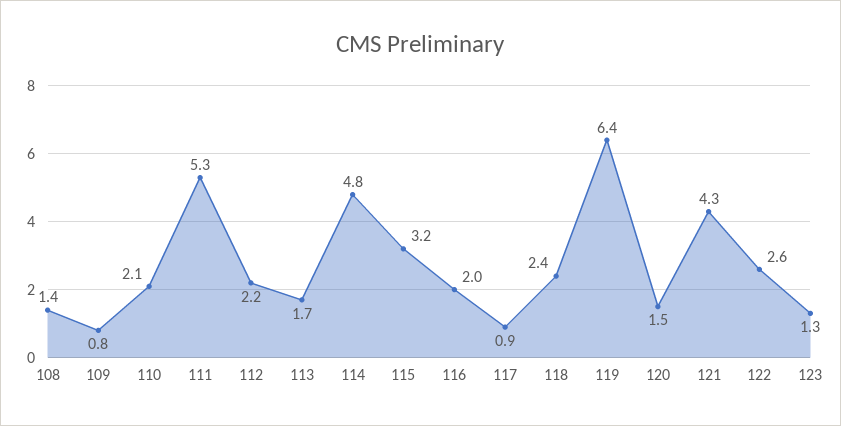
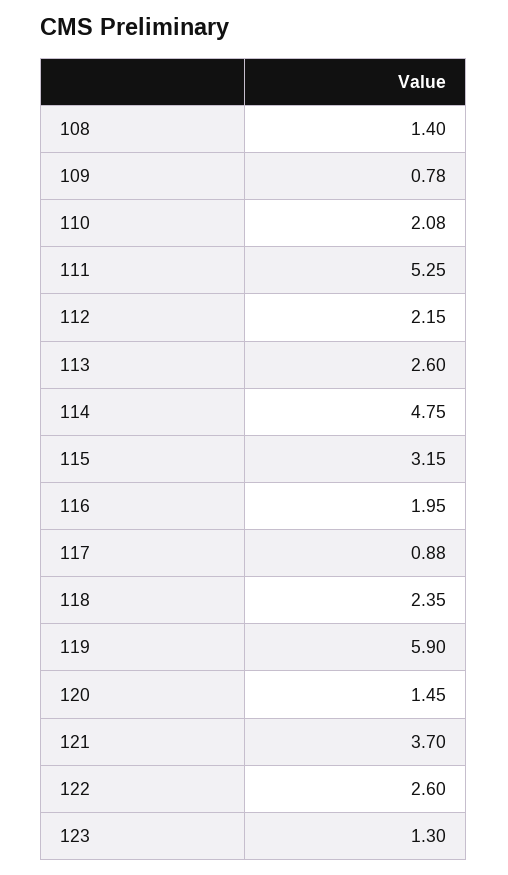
  {
    "108": 1.4,
    "109": 0.78,
    "110": 2.08,
    "111": 5.25,
    "112": 2.15,
-   "113": 1.7,
+   "113": 2.6,
    "114": 4.75,
    "115": 3.15,
    "116": 1.95,
    "117": 0.88,
    "118": 2.35,
-   "119": 6.4,
+   "119": 5.9,
    "120": 1.45,
-   "121": 4.3,
+   "121": 3.7,
    "122": 2.6,
    "123": 1.3
  }

